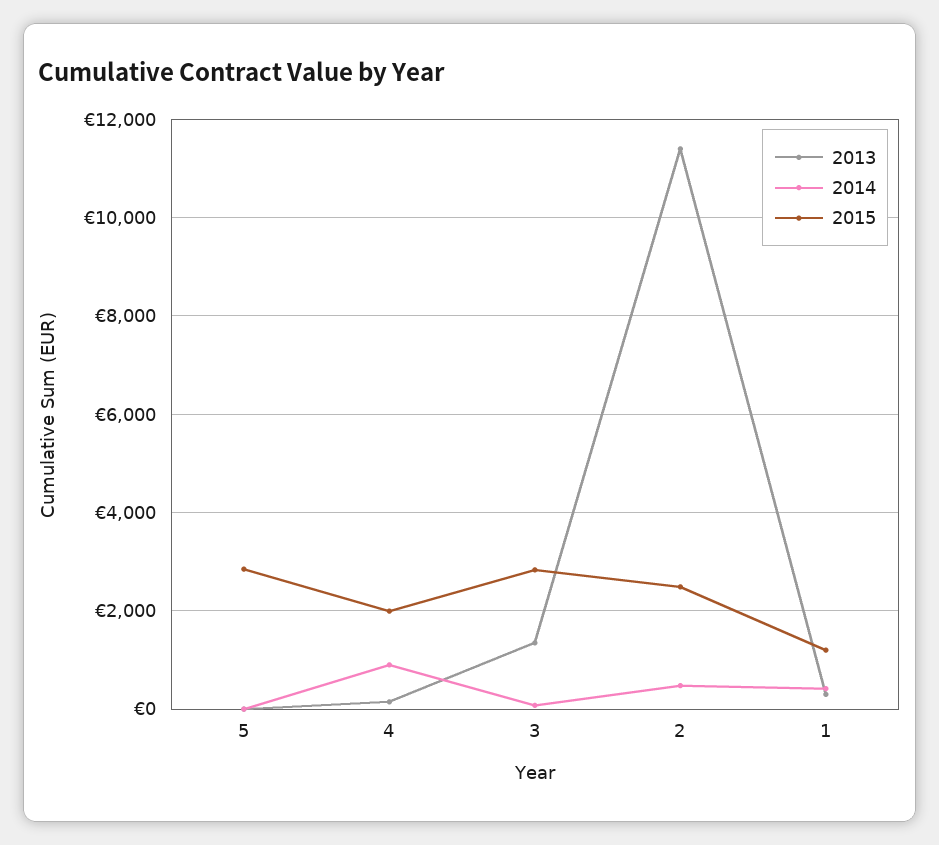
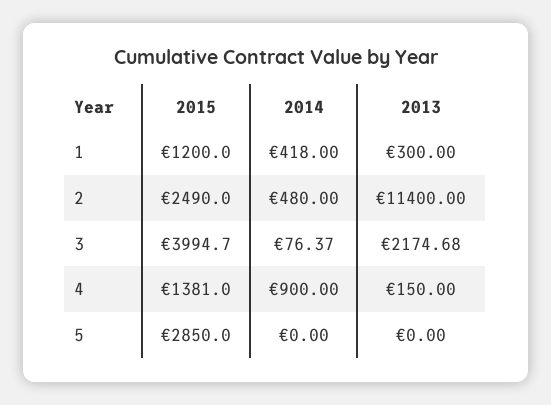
  {
    "2013": {
      "5": 0,
      "4": 150,
-     "3": 1400,
+     "3": 2174.68,
      "2": 11400,
      "1": 300
    },
    "2014": {
      "5": 0,
      "4": 900,
      "3": 76.37,
      "2": 480,
      "1": 418
    },
    "2015": {
      "5": 2850,
-     "4": 2000,
+     "4": 1381,
-     "3": 2800,
+     "3": 3994.7,
      "2": 2490,
      "1": 1200
    }
  }

